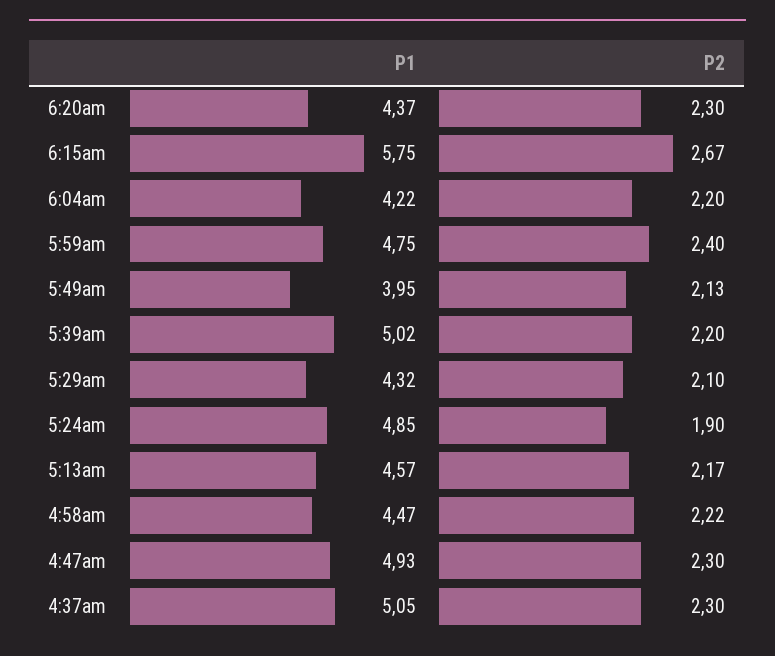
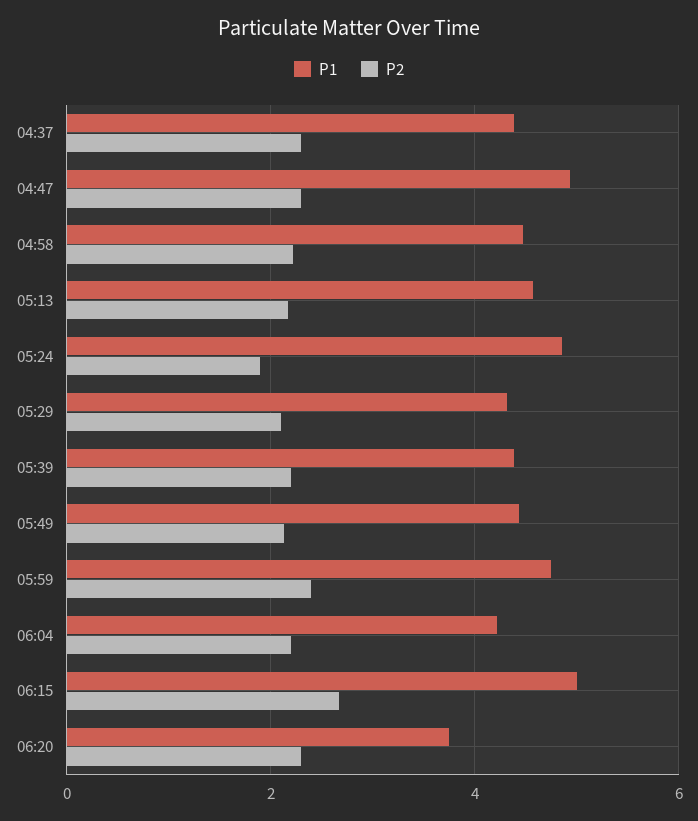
  {
    "P1": {
-     "6:20am": 4.37,
+     "6:20am": 3.8,
-     "6:15am": 5.75,
+     "6:15am": 5,
      "6:04am": 4.22,
      "5:59am": 4.75,
-     "5:49am": 3.95,
+     "5:49am": 4.4,
-     "5:39am": 5.02,
+     "5:39am": 4.4,
      "5:29am": 4.32,
      "5:24am": 4.85,
      "5:13am": 4.57,
      "4:58am": 4.47,
      "4:47am": 4.93,
-     "4:37am": 5.05
+     "4:37am": 4.4
    },
    "P2": {
      "6:20am": 2.3,
      "6:15am": 2.67,
      "6:04am": 2.2,
      "5:59am": 2.4,
      "5:49am": 2.13,
      "5:39am": 2.2,
      "5:29am": 2.1,
      "5:24am": 1.9,
      "5:13am": 2.17,
      "4:58am": 2.22,
      "4:47am": 2.3,
      "4:37am": 2.3
    }
  }

